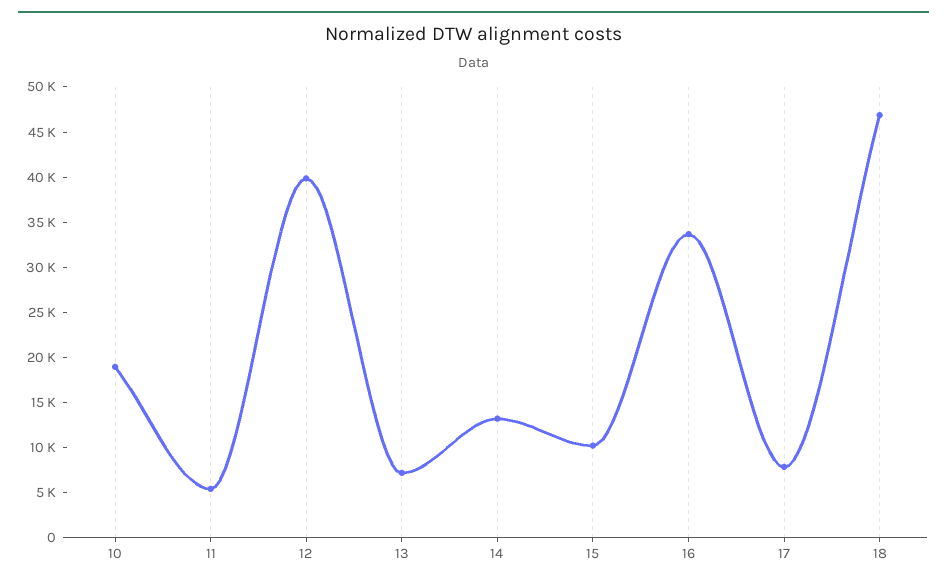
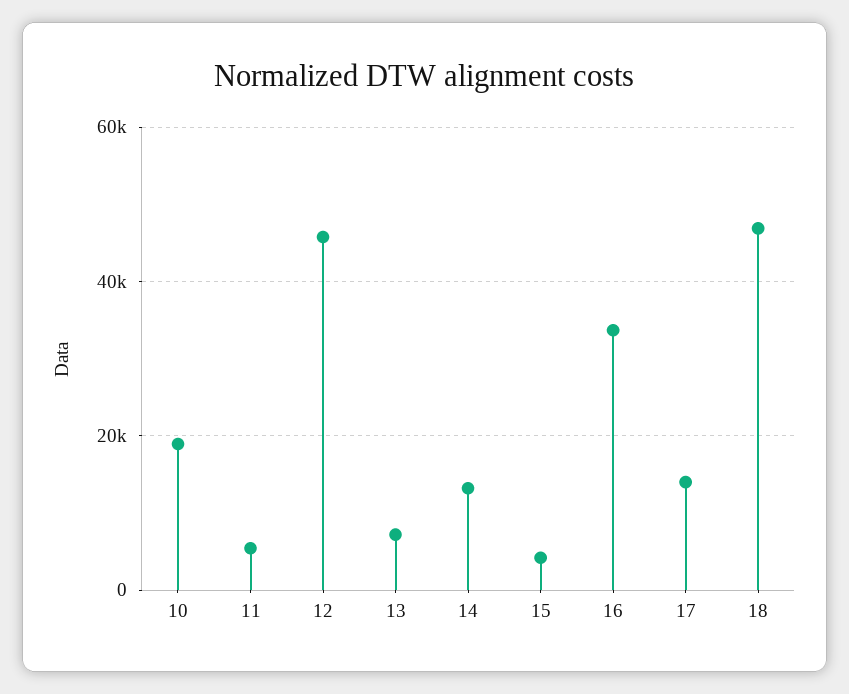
  {
    "10": 19000,
    "11": 5000,
-   "12": 40000,
+   "12": 46000,
    "13": 7000,
    "14": 13000,
-   "15": 10000,
+   "15": 4000,
    "16": 34000,
-   "17": 8000,
+   "17": 14000,
    "18": 47000
  }

